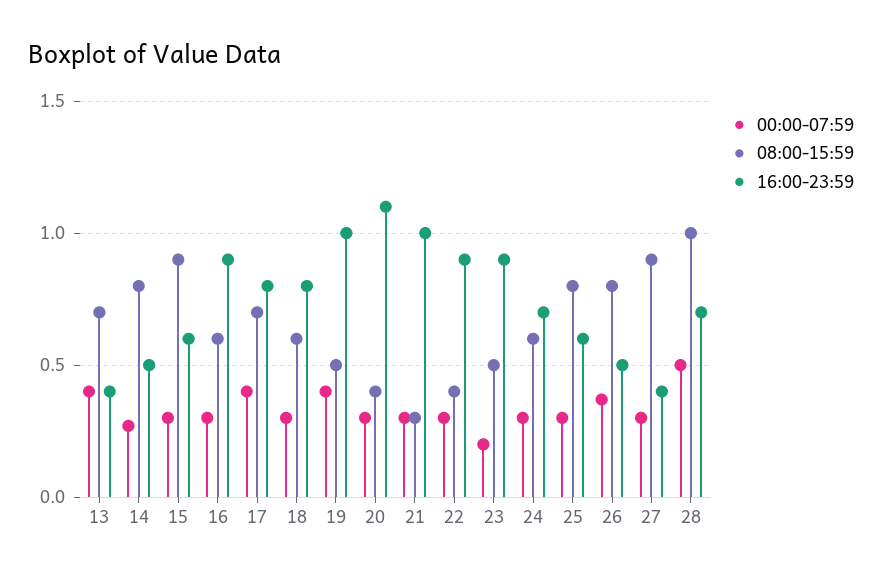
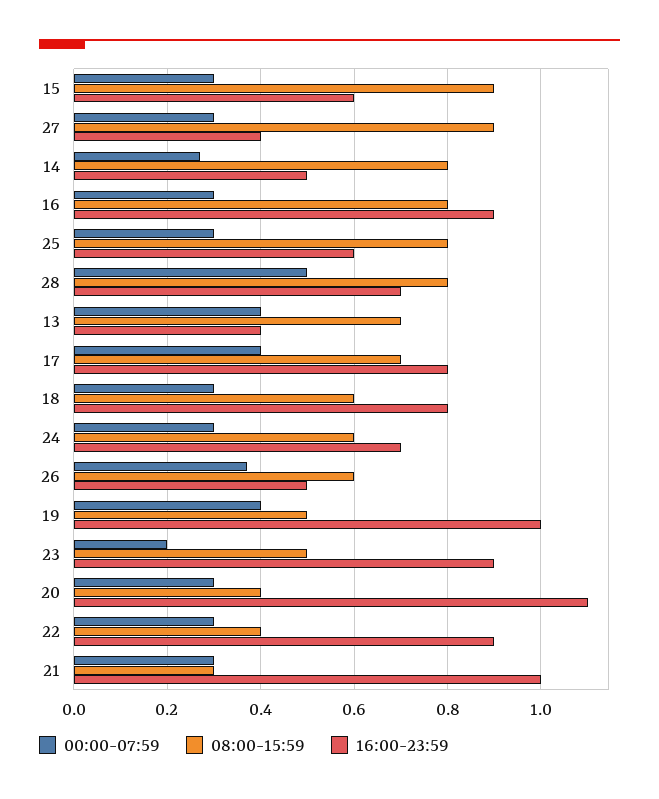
  {
    "00:00-07:59": {
      "13": 0.4,
      "14": 0.25,
      "15": 0.3,
      "16": 0.3,
      "17": 0.4,
      "18": 0.3,
      "19": 0.4,
      "20": 0.3,
      "21": 0.3,
      "22": 0.3,
      "23": 0.2,
      "24": 0.3,
      "25": 0.3,
      "26": 0.35,
      "27": 0.3,
      "28": 0.5
    },
    "08:00-15:59": {
      "13": 0.7,
      "14": 0.8,
      "15": 0.9,
-     "16": 0.6,
+     "16": 0.8,
      "17": 0.7,
      "18": 0.6,
      "19": 0.5,
      "20": 0.4,
      "21": 0.3,
      "22": 0.4,
      "23": 0.5,
      "24": 0.6,
      "25": 0.8,
-     "26": 0.8,
+     "26": 0.6,
      "27": 0.9,
-     "28": 1
+     "28": 0.8
    },
    "16:00-23:59": {
      "13": 0.4,
      "14": 0.5,
      "15": 0.6,
      "16": 0.9,
      "17": 0.8,
      "18": 0.8,
      "19": 1,
      "20": 1.1,
      "21": 1,
      "22": 0.9,
      "23": 0.9,
      "24": 0.7,
      "25": 0.6,
      "26": 0.5,
      "27": 0.4,
      "28": 0.7
    }
  }

